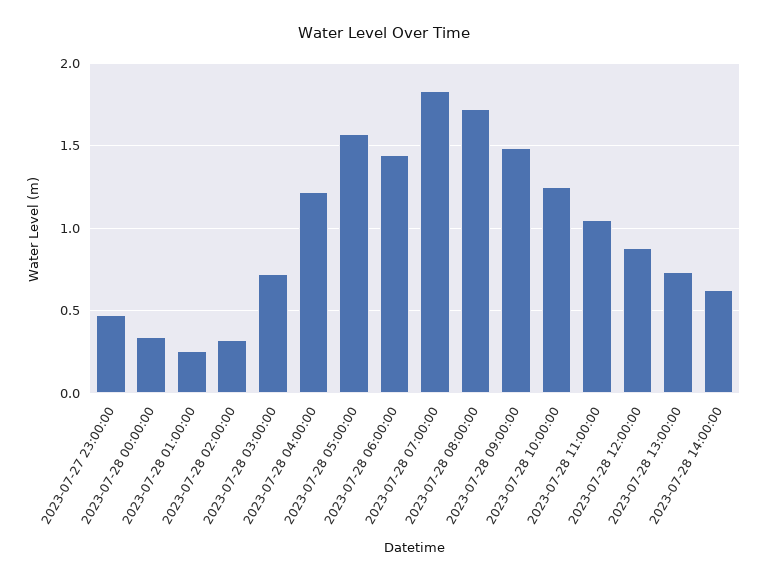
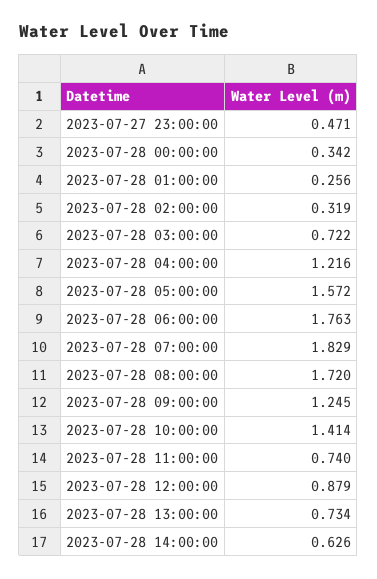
  {
    "2023-07-27 23:00:00": 0.471,
    "2023-07-28 00:00:00": 0.342,
    "2023-07-28 01:00:00": 0.256,
    "2023-07-28 02:00:00": 0.319,
    "2023-07-28 03:00:00": 0.722,
    "2023-07-28 04:00:00": 1.216,
    "2023-07-28 05:00:00": 1.572,
-   "2023-07-28 06:00:00": 1.45,
+   "2023-07-28 06:00:00": 1.763,
    "2023-07-28 07:00:00": 1.829,
    "2023-07-28 08:00:00": 1.72,
-   "2023-07-28 09:00:00": 1.5,
+   "2023-07-28 09:00:00": 1.245,
-   "2023-07-28 10:00:00": 1.25,
+   "2023-07-28 10:00:00": 1.414,
-   "2023-07-28 11:00:00": 1.05,
+   "2023-07-28 11:00:00": 0.74,
    "2023-07-28 12:00:00": 0.879,
    "2023-07-28 13:00:00": 0.734,
    "2023-07-28 14:00:00": 0.626
  }

